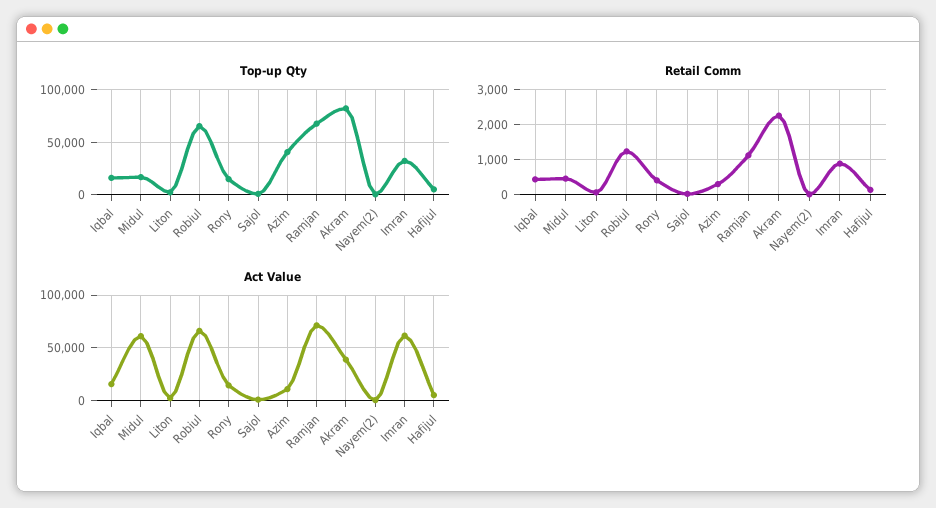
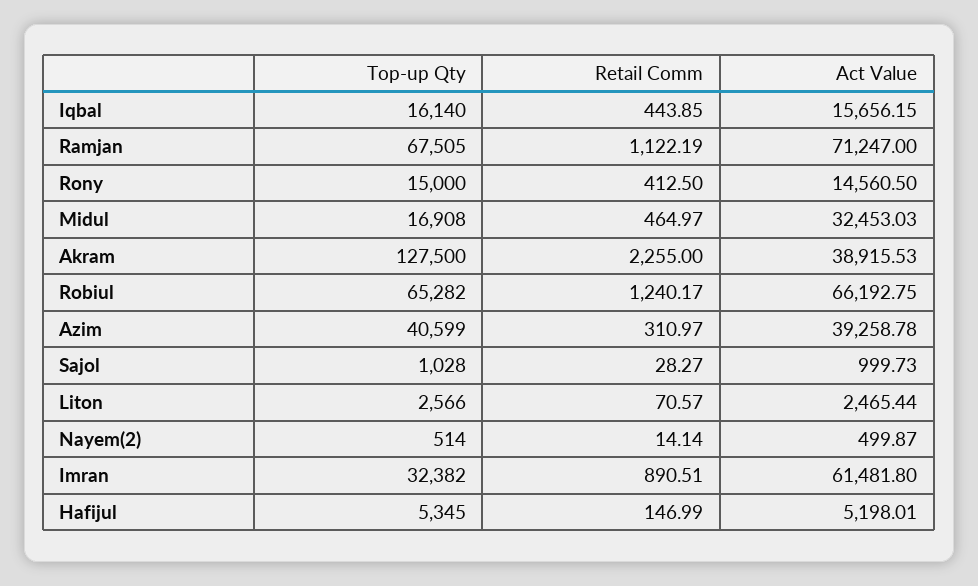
  {
    "Top-up Qty": {
      "Iqbal": 16140,
      "Midul": 16908,
      "Liton": 2566,
      "Robiul": 65282,
      "Rony": 15000,
      "Sajol": 1028,
      "Azim": 40599,
      "Ramjan": 67505,
-     "Akram": 80000,
+     "Akram": 127500,
      "Nayem(2)": 514,
      "Imran": 32382,
      "Hafijul": 5345
    },
    "Retail Comm": {
      "Iqbal": 443.85,
      "Midul": 464.97,
      "Liton": 70.57,
      "Robiul": 1240.17,
      "Rony": 412.5,
      "Sajol": 28.27,
      "Azim": 310.97,
      "Ramjan": 1122.19,
      "Akram": 2255,
      "Nayem(2)": 14.14,
      "Imran": 890.51,
      "Hafijul": 146.99
    },
    "Act Value": {
      "Iqbal": 15656.15,
-     "Midul": 60000,
+     "Midul": 32453.03,
      "Liton": 2465.44,
      "Robiul": 66192.75,
      "Rony": 14560.5,
      "Sajol": 999.73,
-     "Azim": 10000,
+     "Azim": 39258.78,
      "Ramjan": 71247,
      "Akram": 38915.53,
      "Nayem(2)": 499.87,
      "Imran": 61481.8,
      "Hafijul": 5198.01
    }
  }

